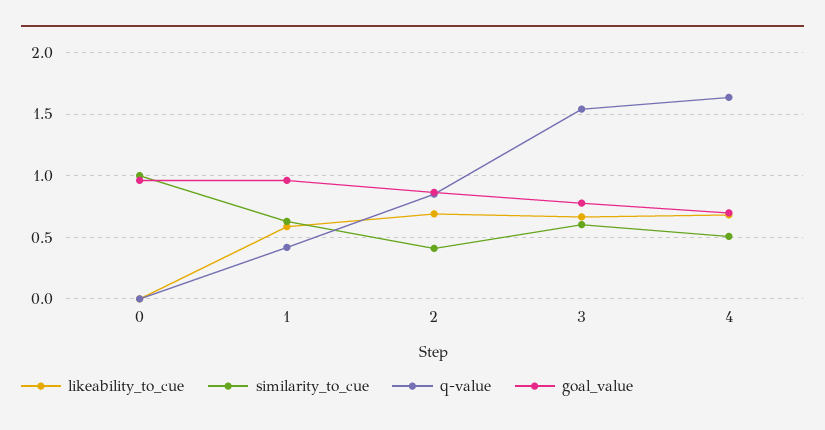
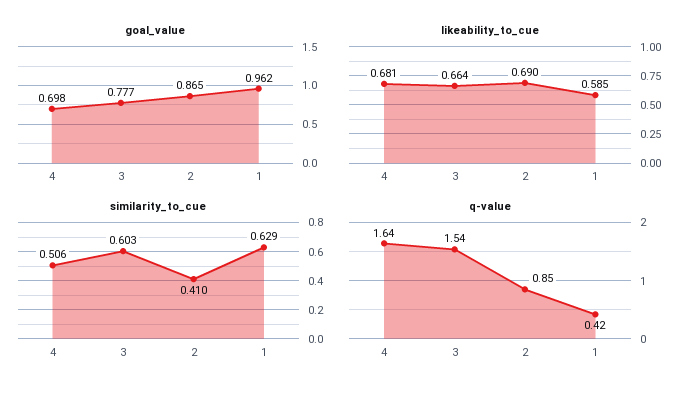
  {
    "likeability_to_cue": {
-     "0": 0,
      "1": 0.585,
      "2": 0.69,
      "3": 0.664,
      "4": 0.681
    },
    "similarity_to_cue": {
-     "0": 1,
      "1": 0.629,
      "2": 0.41,
      "3": 0.603,
      "4": 0.506
    },
    "q-value": {
-     "0": 0,
      "1": 0.42,
      "2": 0.85,
      "3": 1.54,
      "4": 1.64
    },
    "goal_value": {
-     "0": 0.95,
      "1": 0.962,
      "2": 0.865,
      "3": 0.777,
      "4": 0.698
    }
  }

